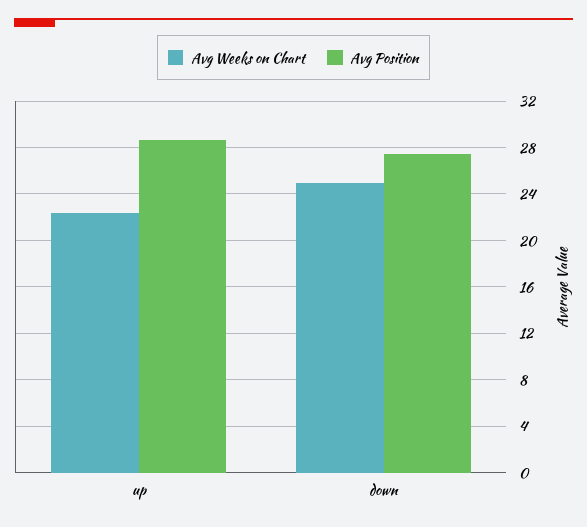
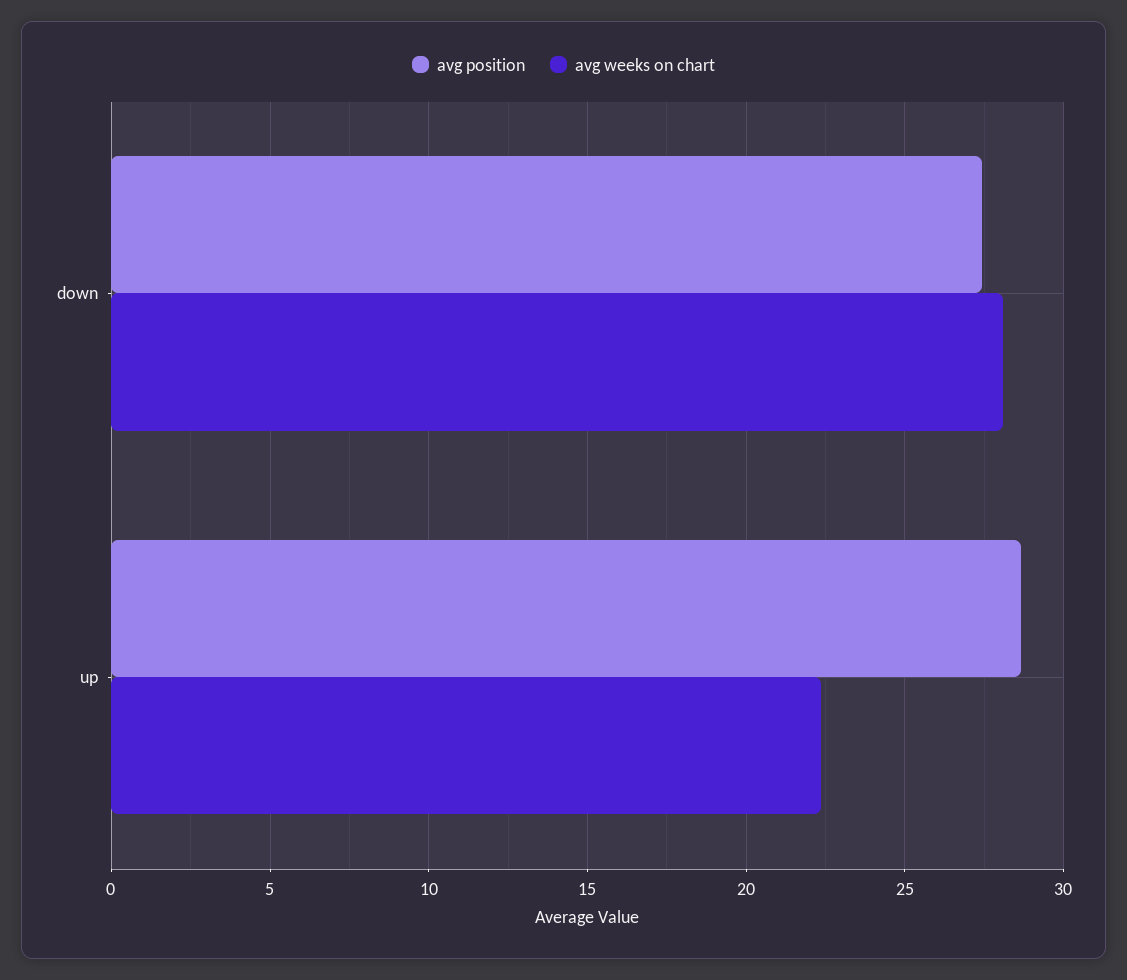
  {
    "Avg Weeks on Chart": {
      "up": 22.5,
-     "down": 25
+     "down": 28
    },
    "Avg Position": {
      "up": 28.5,
      "down": 27.5
    }
  }

